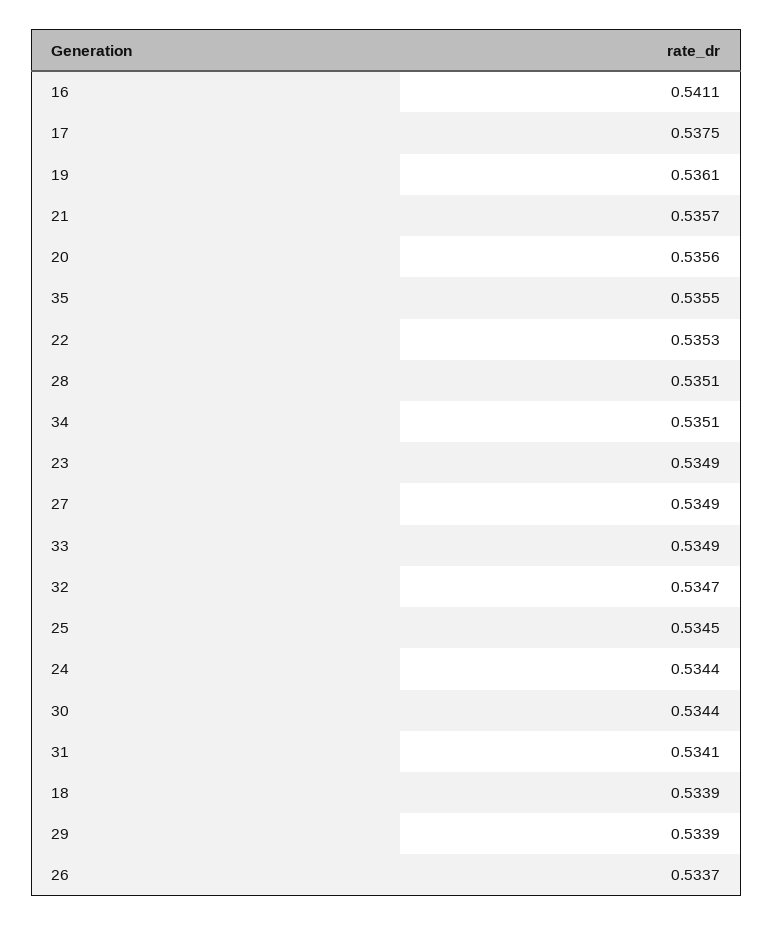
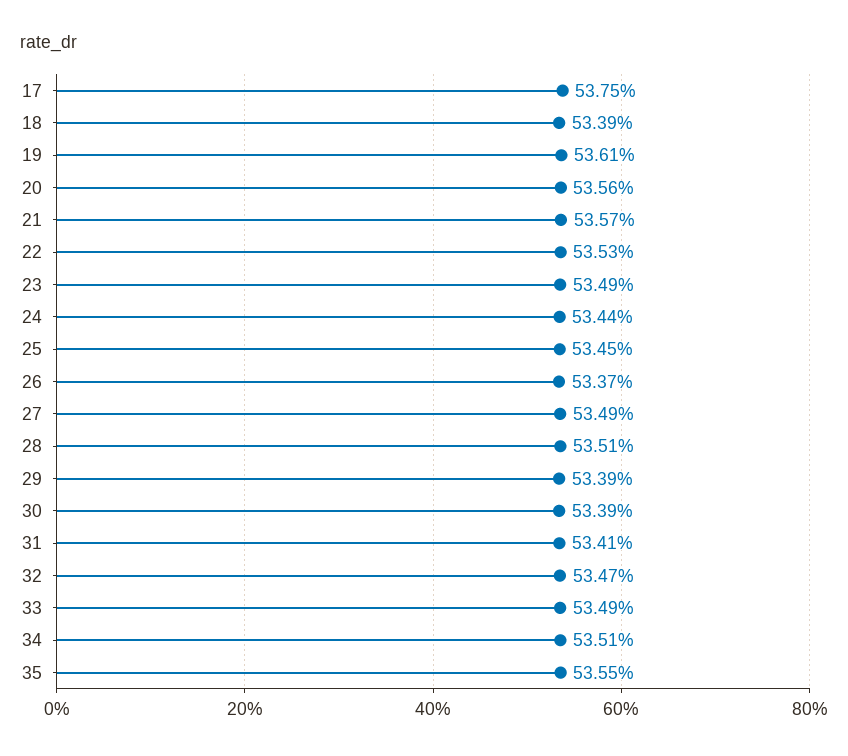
  {
-   "16": 0.5411,
    "17": 0.5375,
    "19": 0.5361,
    "21": 0.5357,
    "20": 0.5356,
    "35": 0.5355,
    "22": 0.5353,
    "28": 0.5351,
    "34": 0.5351,
    "23": 0.5349,
    "27": 0.5349,
    "33": 0.5349,
    "32": 0.5347,
    "25": 0.5345,
    "24": 0.5344,
-   "30": 0.5344,
+   "30": 0.5339,
    "31": 0.5341,
    "18": 0.5339,
    "29": 0.5339,
    "26": 0.5337
  }

